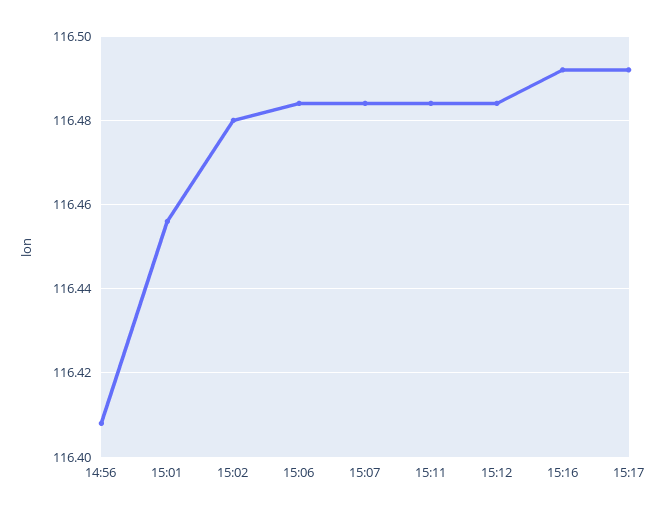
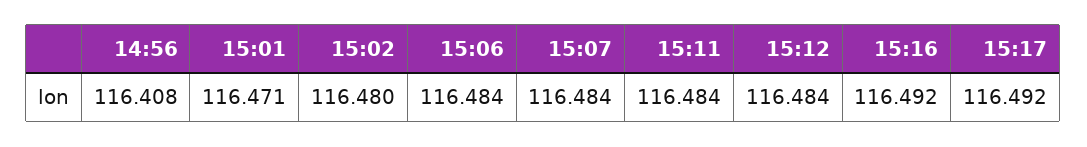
  {
    "14:56": 116.408,
-   "15:01": 116.455,
+   "15:01": 116.471,
    "15:02": 116.48,
    "15:06": 116.484,
    "15:07": 116.484,
    "15:11": 116.484,
    "15:12": 116.484,
    "15:16": 116.492,
    "15:17": 116.492
  }

